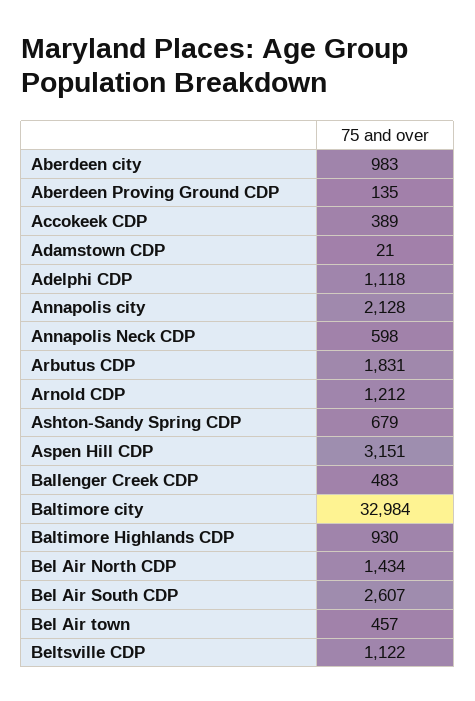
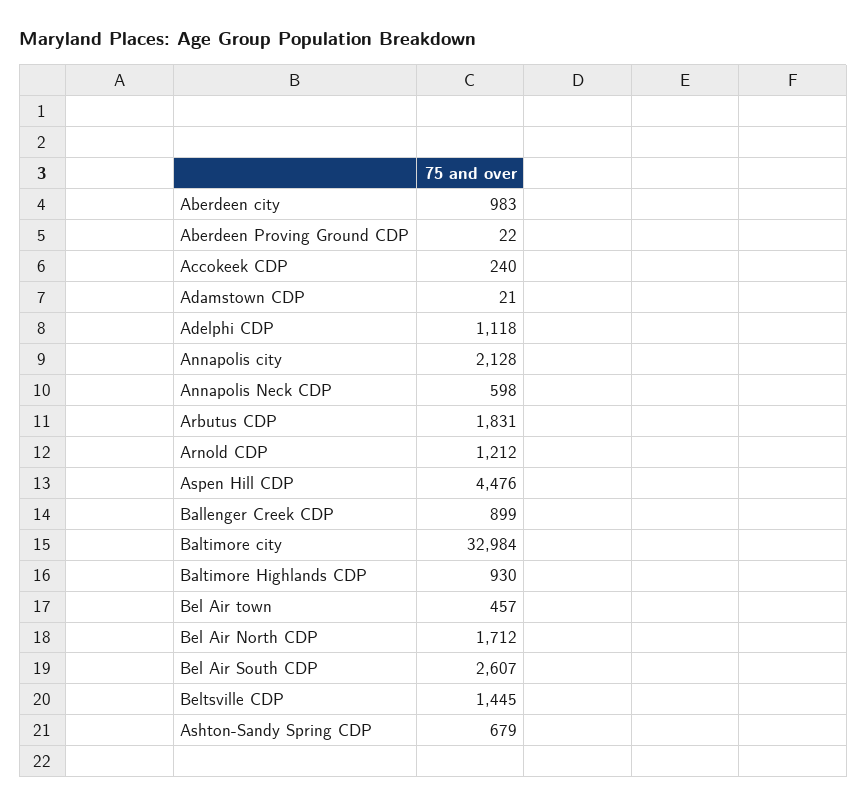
  {
    "Aberdeen city": 983,
-   "Aberdeen Proving Ground CDP": 135,
+   "Aberdeen Proving Ground CDP": 22,
-   "Accokeek CDP": 389,
+   "Accokeek CDP": 240,
    "Adamstown CDP": 21,
    "Adelphi CDP": 1118,
    "Annapolis city": 2128,
    "Annapolis Neck CDP": 598,
    "Arbutus CDP": 1831,
    "Arnold CDP": 1212,
    "Ashton-Sandy Spring CDP": 679,
-   "Aspen Hill CDP": 3151,
+   "Aspen Hill CDP": 4476,
-   "Ballenger Creek CDP": 483,
+   "Ballenger Creek CDP": 899,
    "Baltimore city": 32984,
    "Baltimore Highlands CDP": 930,
-   "Bel Air North CDP": 1434,
+   "Bel Air North CDP": 1712,
    "Bel Air South CDP": 2607,
    "Bel Air town": 457,
-   "Beltsville CDP": 1122
+   "Beltsville CDP": 1445
  }

